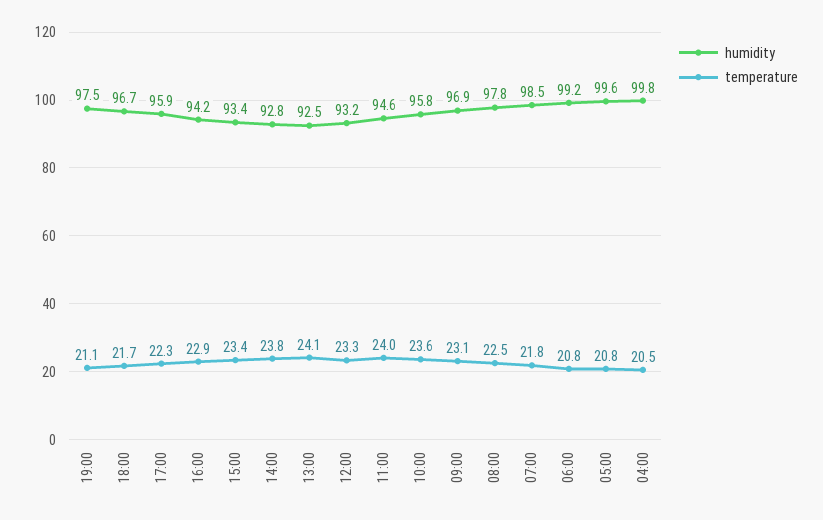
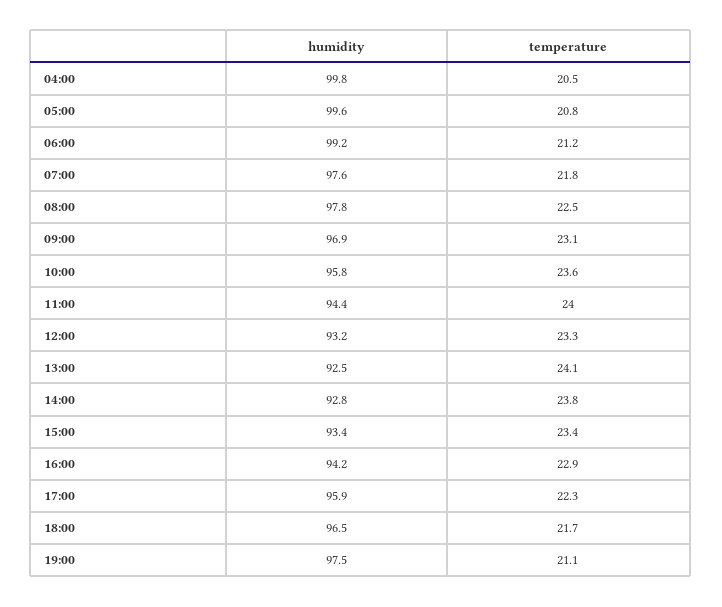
  {
    "humidity": {
      "19:00": 97.5,
-     "18:00": 96.7,
+     "18:00": 96.5,
      "17:00": 95.9,
      "16:00": 94.2,
      "15:00": 93.4,
      "14:00": 92.8,
      "13:00": 92.5,
      "12:00": 93.2,
-     "11:00": 94.6,
+     "11:00": 94.4,
      "10:00": 95.8,
      "09:00": 96.9,
      "08:00": 97.8,
-     "07:00": 98.5,
+     "07:00": 97.6,
      "06:00": 99.2,
      "05:00": 99.6,
      "04:00": 99.8
    },
    "temperature": {
      "19:00": 21.1,
      "18:00": 21.7,
      "17:00": 22.3,
      "16:00": 22.9,
      "15:00": 23.4,
      "14:00": 23.8,
      "13:00": 24.1,
      "12:00": 23.3,
      "11:00": 24,
      "10:00": 23.6,
      "09:00": 23.1,
      "08:00": 22.5,
      "07:00": 21.8,
-     "06:00": 20.8,
+     "06:00": 21.2,
      "05:00": 20.8,
      "04:00": 20.5
    }
  }

